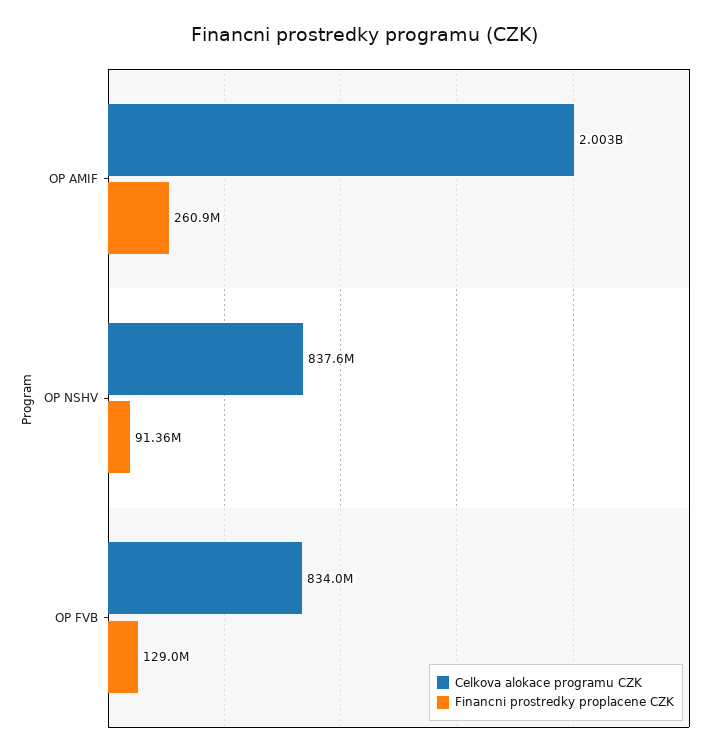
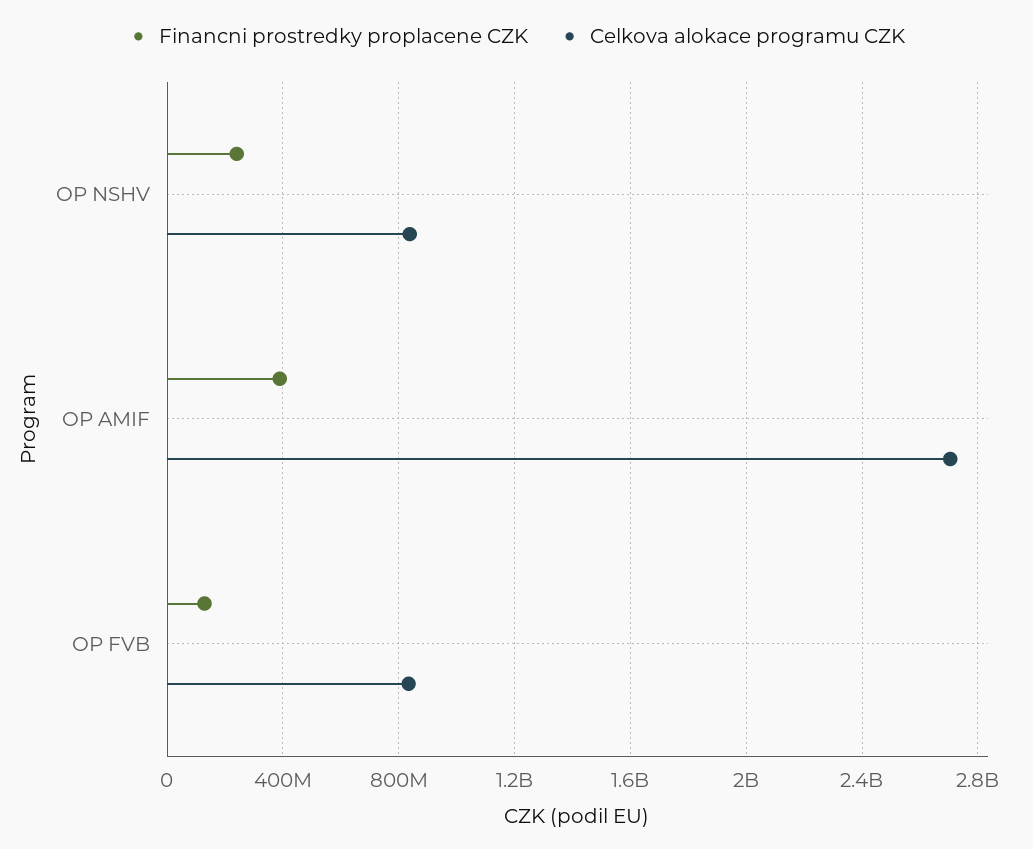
  {
    "Celkova alokace programu CZK": {
-     "OP AMIF": 2003000000,
+     "OP AMIF": 2700000000,
      "OP NSHV": 837600000,
      "OP FVB": 834000000
    },
    "Financni prostredky proplacene CZK": {
-     "OP AMIF": 260900000,
+     "OP AMIF": 400000000,
-     "OP NSHV": 91360000,
+     "OP NSHV": 250000000,
      "OP FVB": 129000000
    }
  }

